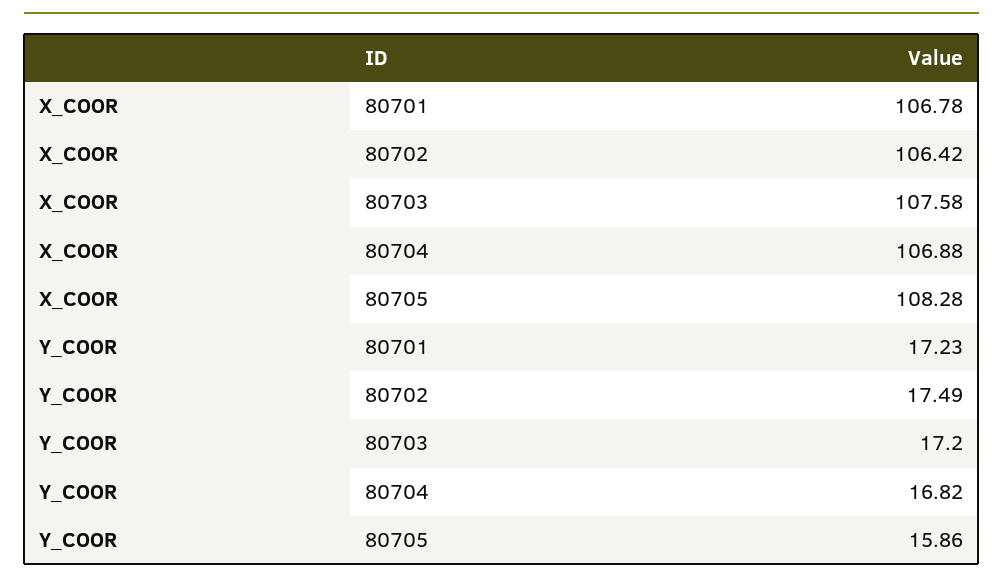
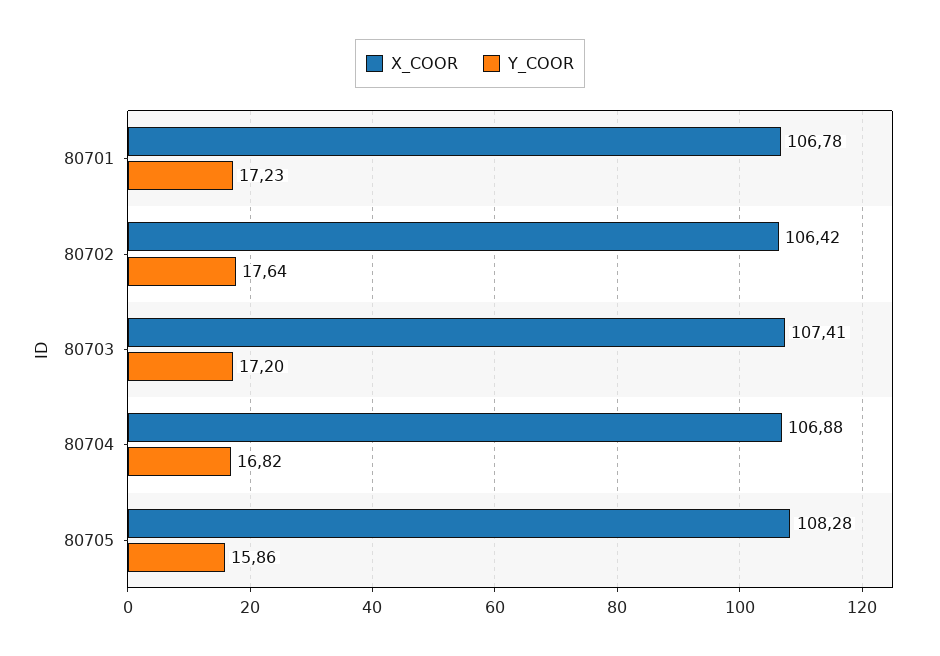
  {
    "X_COOR": {
      "80701": 106.78,
      "80702": 106.42,
-     "80703": 107.58,
+     "80703": 107.41,
      "80704": 106.88,
      "80705": 108.28
    },
    "Y_COOR": {
      "80701": 17.23,
-     "80702": 17.49,
+     "80702": 17.64,
      "80703": 17.2,
      "80704": 16.82,
      "80705": 15.86
    }
  }

